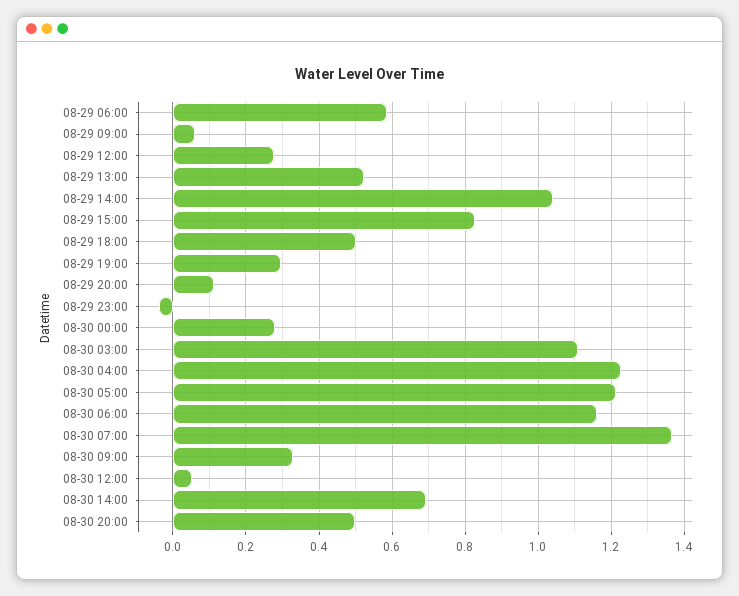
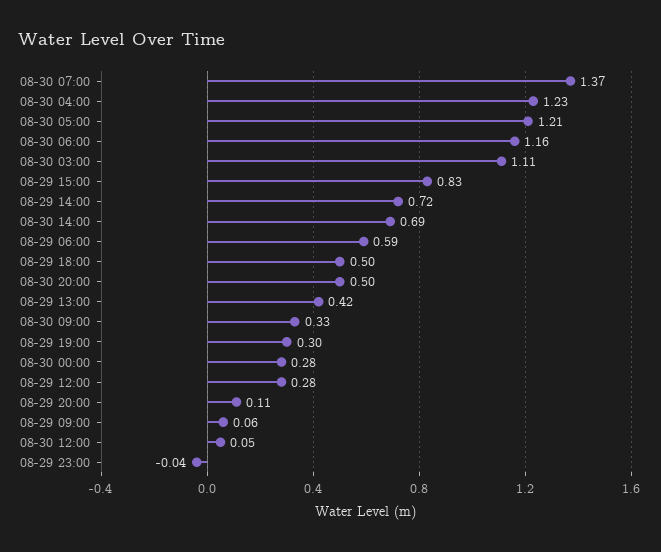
  {
    "08-29 06:00": 0.59,
    "08-29 09:00": 0.06,
    "08-29 12:00": 0.28,
-   "08-29 13:00": 0.52,
+   "08-29 13:00": 0.42,
-   "08-29 14:00": 1.04,
+   "08-29 14:00": 0.72,
    "08-29 15:00": 0.83,
    "08-29 18:00": 0.5,
    "08-29 19:00": 0.3,
    "08-29 20:00": 0.11,
    "08-29 23:00": -0.04,
    "08-30 00:00": 0.28,
    "08-30 03:00": 1.11,
    "08-30 04:00": 1.23,
    "08-30 05:00": 1.21,
    "08-30 06:00": 1.16,
    "08-30 07:00": 1.37,
    "08-30 09:00": 0.33,
    "08-30 12:00": 0.05,
    "08-30 14:00": 0.69,
    "08-30 20:00": 0.5
  }

